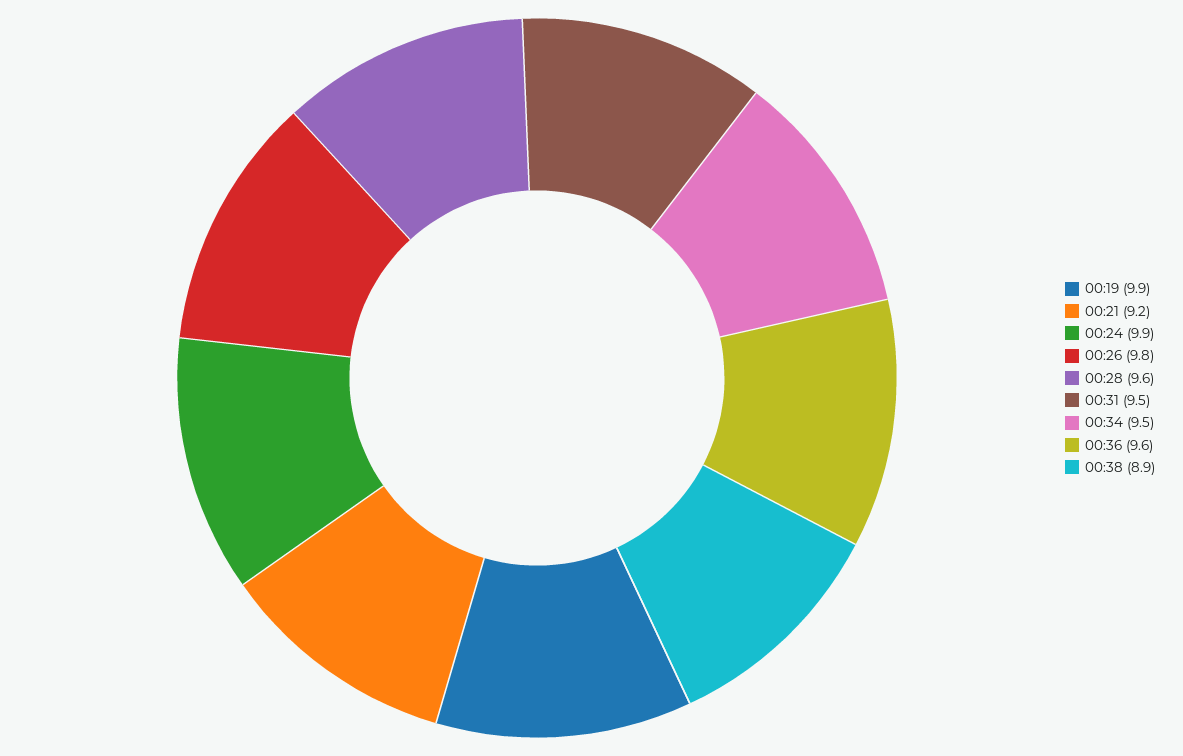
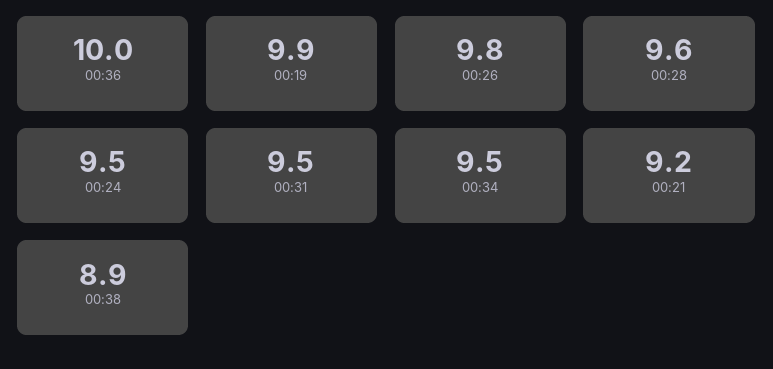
  {
    "00:19": 9.9,
    "00:21": 9.2,
-   "00:24": 9.9,
+   "00:24": 9.5,
    "00:26": 9.8,
    "00:28": 9.6,
    "00:31": 9.5,
    "00:34": 9.5,
-   "00:36": 9.6,
+   "00:36": 10,
    "00:38": 8.9
  }

